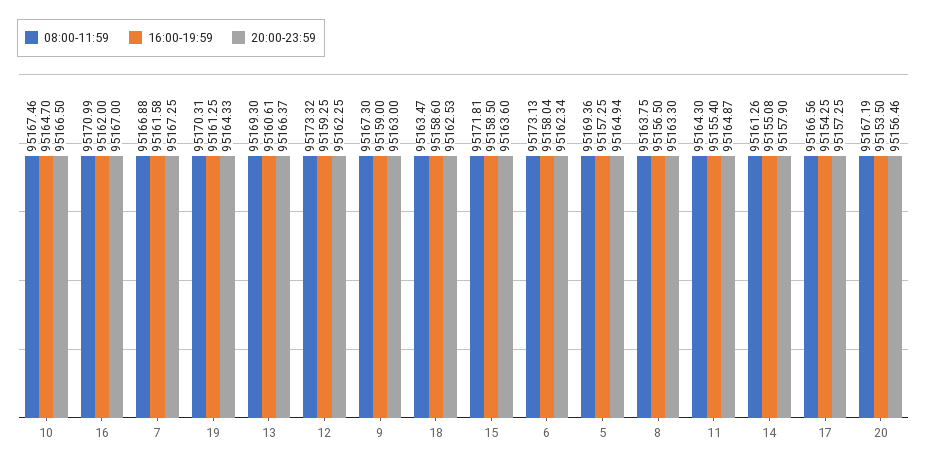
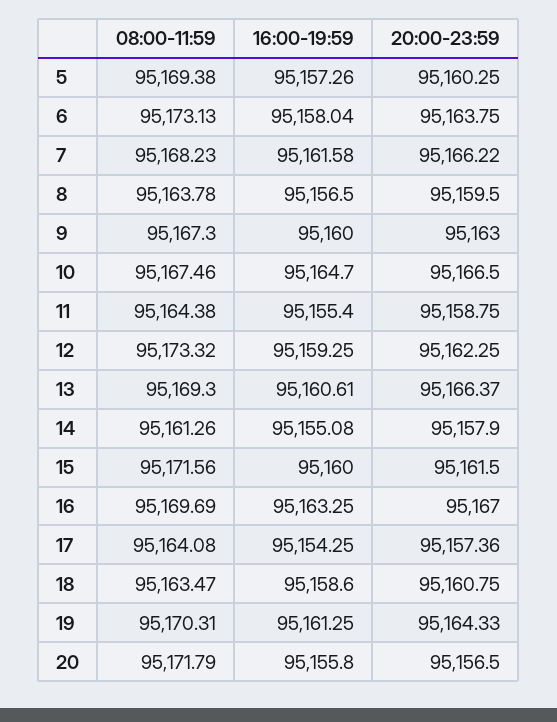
  {
    "08:00-11:59": {
      "10": 95167.46,
-     "16": 95170.99,
+     "16": 95169.69,
-     "7": 95166.88,
+     "7": 95168.23,
      "19": 95170.31,
      "13": 95169.3,
      "12": 95173.32,
      "9": 95167.3,
      "18": 95163.47,
-     "15": 95171.81,
+     "15": 95171.56,
      "6": 95173.13,
-     "5": 95169.36,
+     "5": 95169.38,
-     "8": 95163.75,
+     "8": 95163.78,
-     "11": 95164.3,
+     "11": 95164.38,
      "14": 95161.26,
-     "17": 95166.56,
+     "17": 95164.08,
-     "20": 95167.19
+     "20": 95171.79
    },
    "16:00-19:59": {
      "10": 95164.7,
-     "16": 95162,
+     "16": 95163.25,
      "7": 95161.58,
      "19": 95161.25,
      "13": 95160.61,
      "12": 95159.25,
-     "9": 95159,
+     "9": 95160,
      "18": 95158.6,
-     "15": 95158.5,
+     "15": 95160,
      "6": 95158.04,
-     "5": 95157.25,
+     "5": 95157.26,
      "8": 95156.5,
      "11": 95155.4,
      "14": 95155.08,
      "17": 95154.25,
-     "20": 95153.5
+     "20": 95155.8
    },
    "20:00-23:59": {
      "10": 95166.5,
      "16": 95167,
-     "7": 95167.25,
+     "7": 95166.22,
      "19": 95164.33,
      "13": 95166.37,
      "12": 95162.25,
      "9": 95163,
-     "18": 95162.53,
+     "18": 95160.75,
-     "15": 95163.6,
+     "15": 95161.5,
-     "6": 95162.34,
+     "6": 95163.75,
-     "5": 95164.94,
+     "5": 95160.25,
-     "8": 95163.3,
+     "8": 95159.5,
-     "11": 95164.87,
+     "11": 95158.75,
      "14": 95157.9,
-     "17": 95157.25,
+     "17": 95157.36,
-     "20": 95156.46
+     "20": 95156.5
    }
  }

